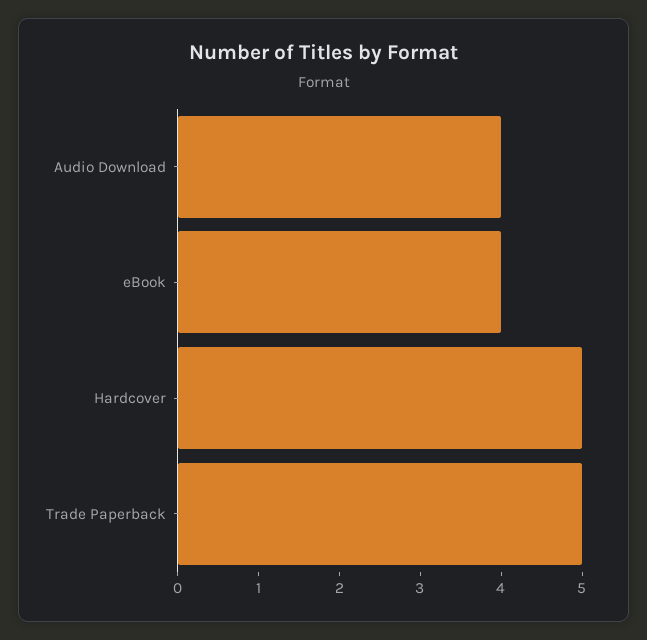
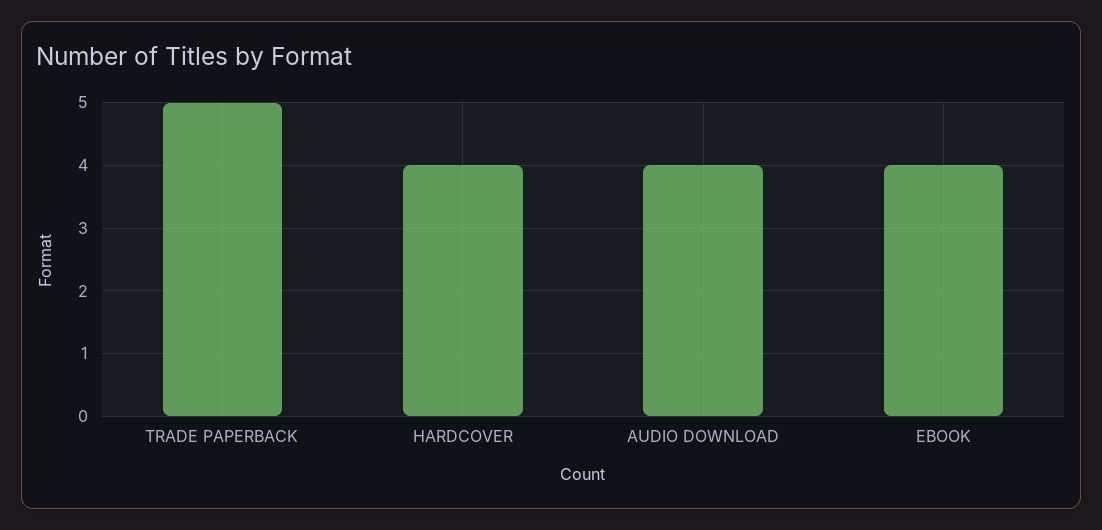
  {
    "Audio Download": 4,
    "eBook": 4,
-   "Hardcover": 5,
+   "Hardcover": 4,
    "Trade Paperback": 5
  }

